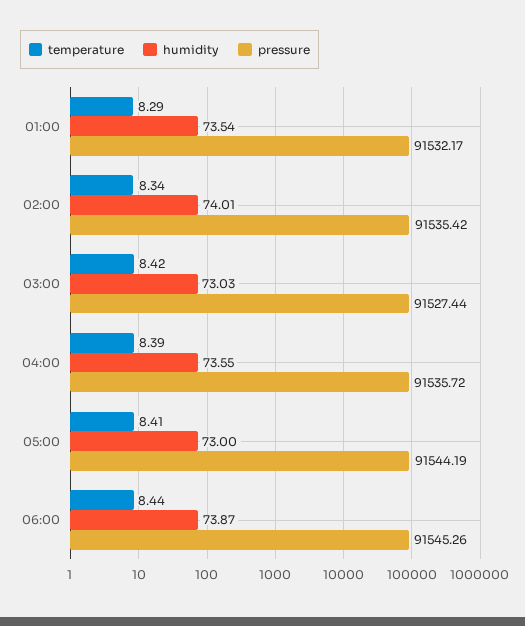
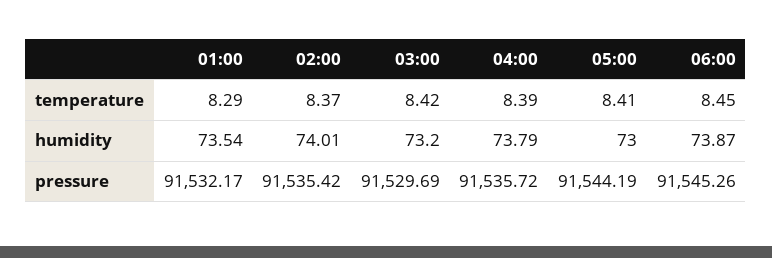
  {
    "temperature": {
      "01:00": 8.29,
-     "02:00": 8.34,
+     "02:00": 8.37,
      "03:00": 8.42,
      "04:00": 8.39,
      "05:00": 8.41,
-     "06:00": 8.44
+     "06:00": 8.45
    },
    "humidity": {
      "01:00": 73.54,
      "02:00": 74.01,
-     "03:00": 73.03,
+     "03:00": 73.2,
-     "04:00": 73.55,
+     "04:00": 73.79,
      "05:00": 73,
      "06:00": 73.87
    },
    "pressure": {
      "01:00": 91532.17,
      "02:00": 91535.42,
-     "03:00": 91527.44,
+     "03:00": 91529.69,
      "04:00": 91535.72,
      "05:00": 91544.19,
      "06:00": 91545.26
    }
  }

